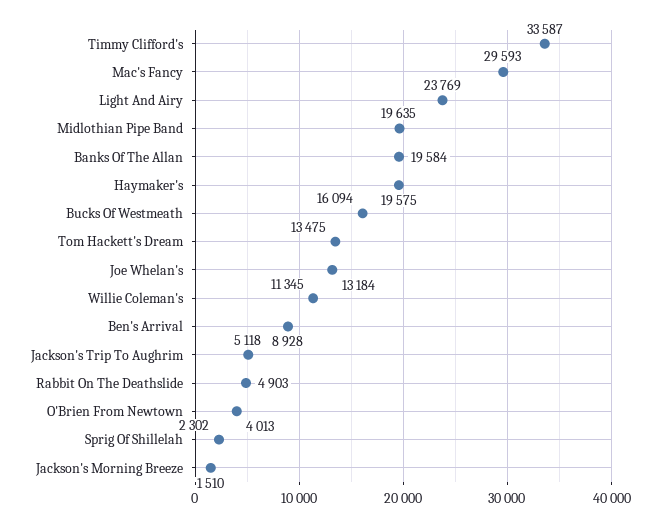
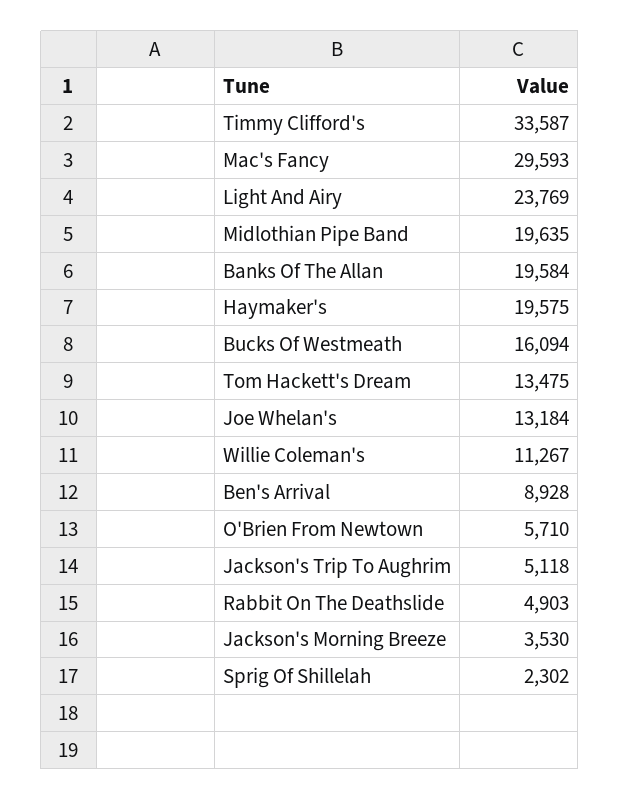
  {
    "Timmy Clifford's": 33587,
    "Mac's Fancy": 29593,
    "Light And Airy": 23769,
    "Midlothian Pipe Band": 19635,
    "Banks Of The Allan": 19584,
    "Haymaker's": 19575,
    "Bucks Of Westmeath": 16094,
    "Tom Hackett's Dream": 13475,
    "Joe Whelan's": 13184,
-   "Willie Coleman's": 11345,
+   "Willie Coleman's": 11267,
    "Ben's Arrival": 8928,
    "Jackson's Trip To Aughrim": 5118,
    "Rabbit On The Deathslide": 4903,
-   "O'Brien From Newtown": 4013,
+   "O'Brien From Newtown": 5710,
    "Sprig Of Shillelah": 2302,
-   "Jackson's Morning Breeze": 1510
+   "Jackson's Morning Breeze": 3530
  }

